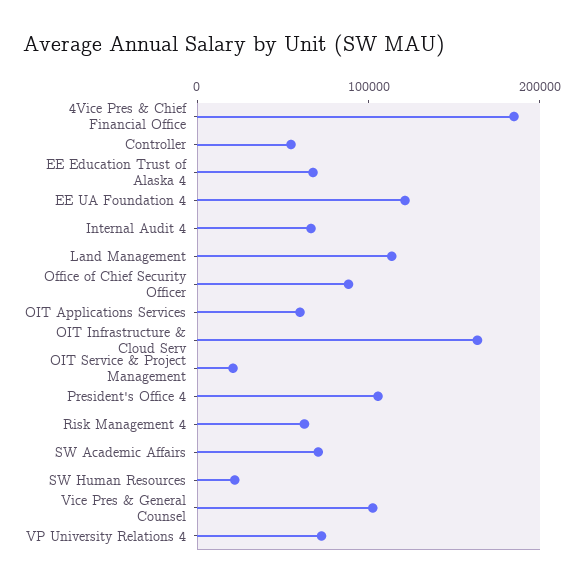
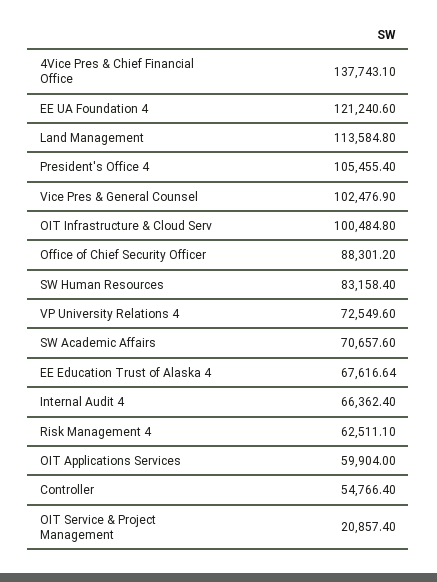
  {
-   "4Vice Pres & Chief Financial Office": 180000,
+   "4Vice Pres & Chief Financial Office": 137743.1,
    "Controller": 54766.4,
    "EE Education Trust of Alaska 4": 67616.64,
    "EE UA Foundation 4": 121240.6,
    "Internal Audit 4": 66362.4,
    "Land Management": 113584.8,
    "Office of Chief Security Officer": 88301.2,
    "OIT Applications Services": 59904,
-   "OIT Infrastructure & Cloud Serv": 160000,
+   "OIT Infrastructure & Cloud Serv": 100484.8,
    "OIT Service & Project Management": 20857.4,
    "President's Office 4": 105455.4,
    "Risk Management 4": 62511.1,
    "SW Academic Affairs": 70657.6,
-   "SW Human Resources": 20000,
+   "SW Human Resources": 83158.4,
    "Vice Pres & General Counsel": 102476.9,
    "VP University Relations 4": 72549.6
  }

